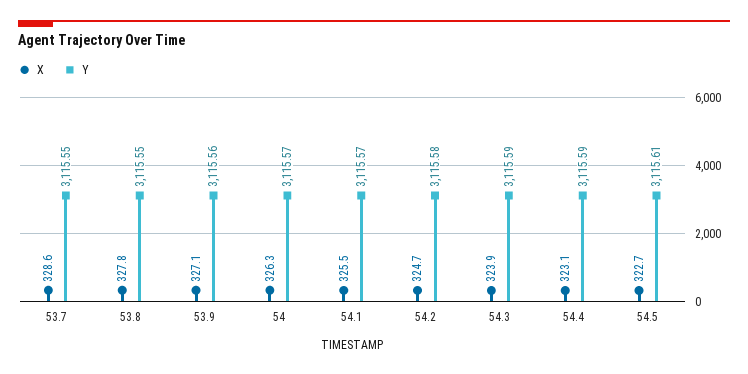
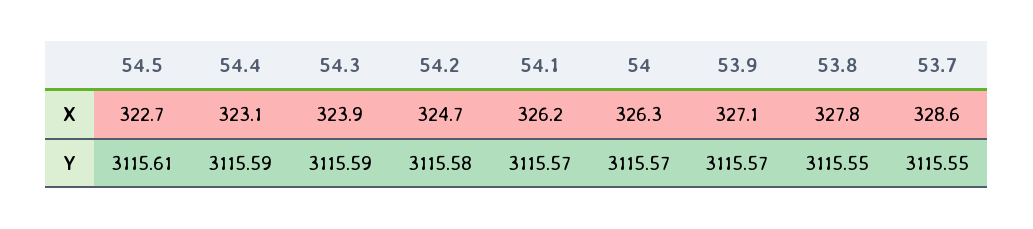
  {
    "X": {
      "53.7": 328.6,
      "53.8": 327.8,
      "53.9": 327.1,
      "54": 326.3,
-     "54.1": 325.5,
+     "54.1": 326.2,
      "54.2": 324.7,
      "54.3": 323.9,
      "54.4": 323.1,
      "54.5": 322.7
    },
    "Y": {
      "53.7": 3115.55,
      "53.8": 3115.55,
-     "53.9": 3115.56,
+     "53.9": 3115.57,
      "54": 3115.57,
      "54.1": 3115.57,
      "54.2": 3115.58,
      "54.3": 3115.59,
      "54.4": 3115.59,
      "54.5": 3115.61
    }
  }

